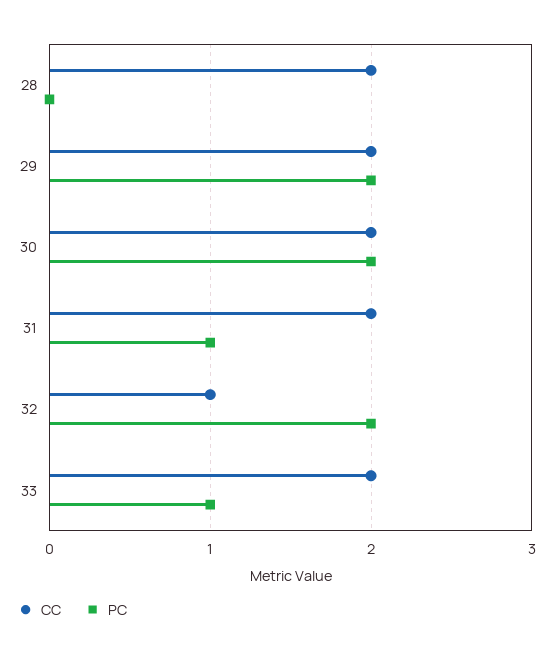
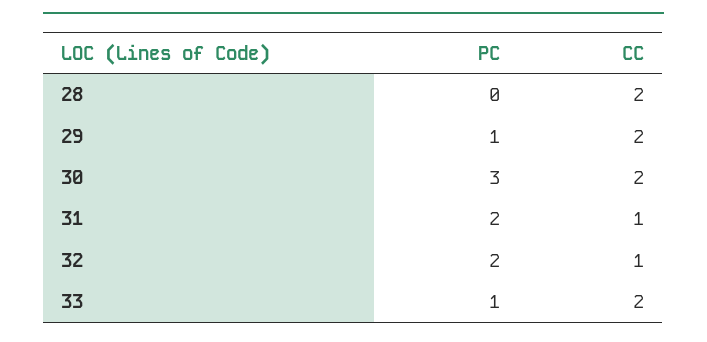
  {
    "CC": {
      "28": 2,
      "29": 2,
      "30": 2,
-     "31": 2,
+     "31": 1,
      "32": 1,
      "33": 2
    },
    "PC": {
      "28": 0,
-     "29": 2,
+     "29": 1,
-     "30": 2,
+     "30": 3,
-     "31": 1,
+     "31": 2,
      "32": 2,
      "33": 1
    }
  }

